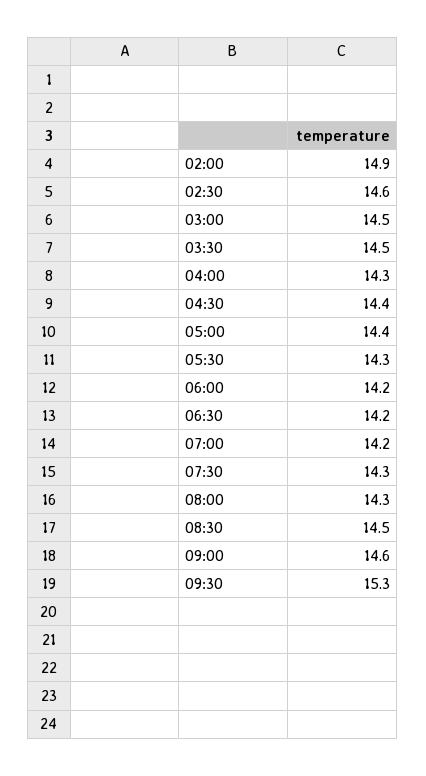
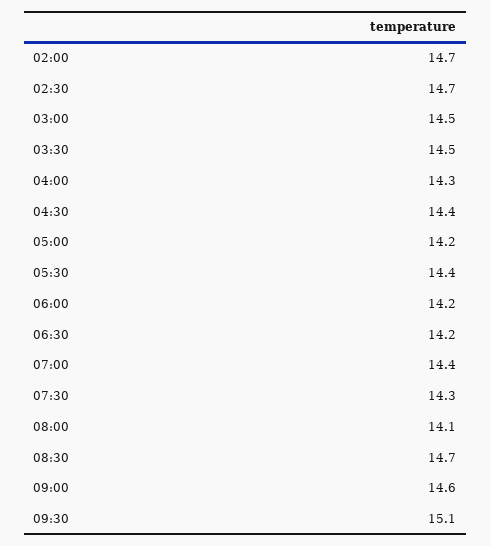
  {
-   "02:00": 14.9,
+   "02:00": 14.7,
-   "02:30": 14.6,
+   "02:30": 14.7,
    "03:00": 14.5,
    "03:30": 14.5,
    "04:00": 14.3,
    "04:30": 14.4,
-   "05:00": 14.4,
+   "05:00": 14.2,
-   "05:30": 14.3,
+   "05:30": 14.4,
    "06:00": 14.2,
    "06:30": 14.2,
-   "07:00": 14.2,
+   "07:00": 14.4,
    "07:30": 14.3,
-   "08:00": 14.3,
+   "08:00": 14.1,
-   "08:30": 14.5,
+   "08:30": 14.7,
    "09:00": 14.6,
-   "09:30": 15.3
+   "09:30": 15.1
  }

